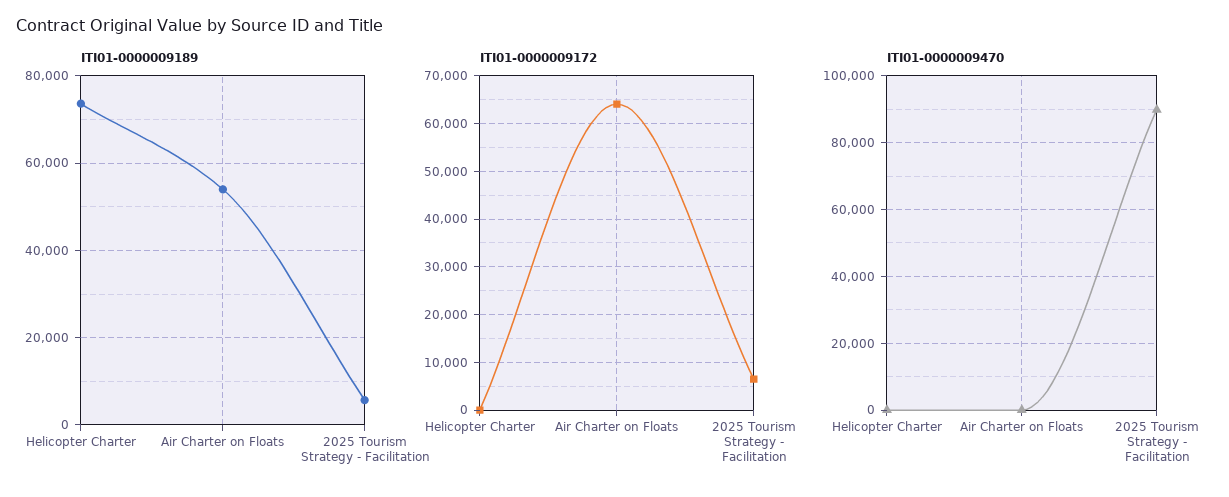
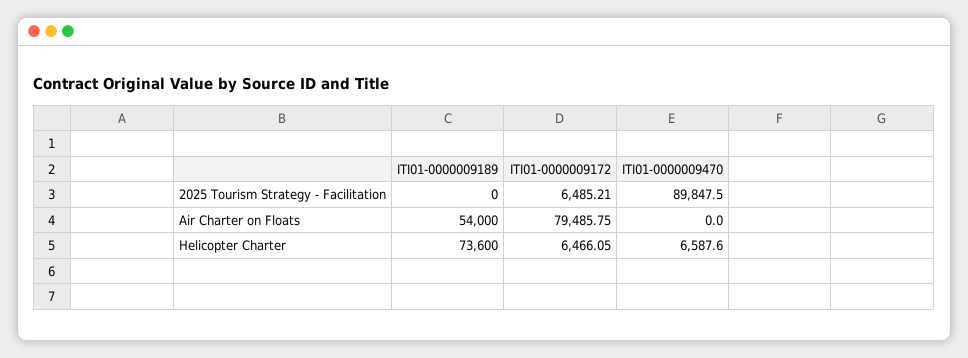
  {
    "ITI01-0000009189": {
      "Helicopter Charter": 73600,
      "Air Charter on Floats": 54000,
-     "2025 Tourism Strategy - Facilitation": 6000
+     "2025 Tourism Strategy - Facilitation": 0
    },
    "ITI01-0000009172": {
-     "Helicopter Charter": 0,
+     "Helicopter Charter": 6466.05,
-     "Air Charter on Floats": 64000,
+     "Air Charter on Floats": 79485.75,
      "2025 Tourism Strategy - Facilitation": 6485.21
    },
    "ITI01-0000009470": {
-     "Helicopter Charter": 0,
+     "Helicopter Charter": 6587.6,
      "Air Charter on Floats": 0,
      "2025 Tourism Strategy - Facilitation": 89847.5
    }
  }

